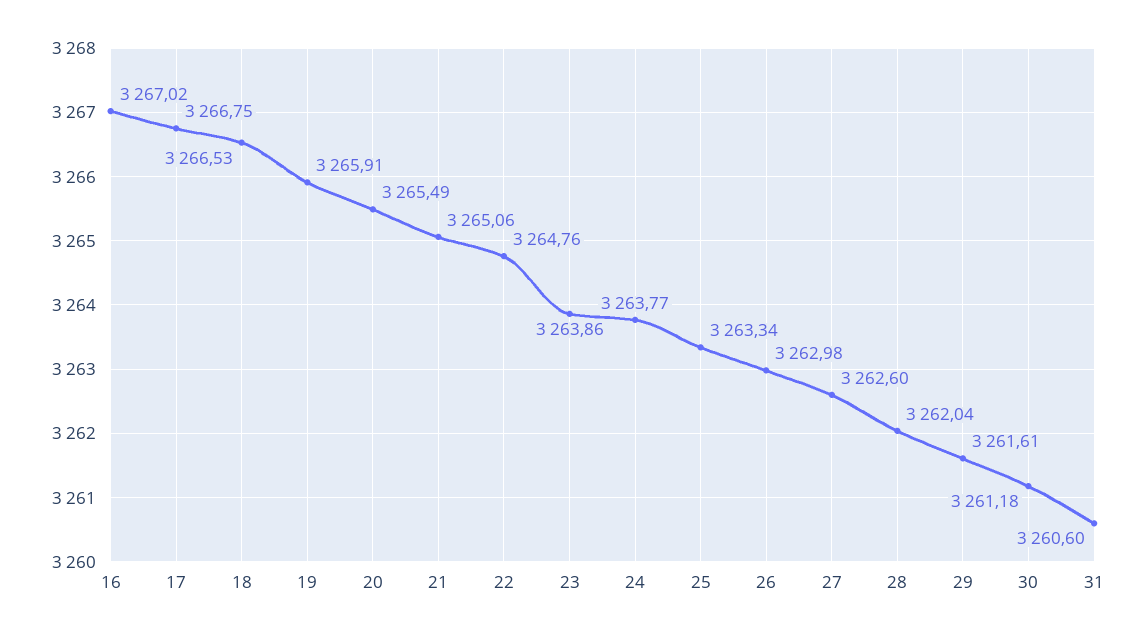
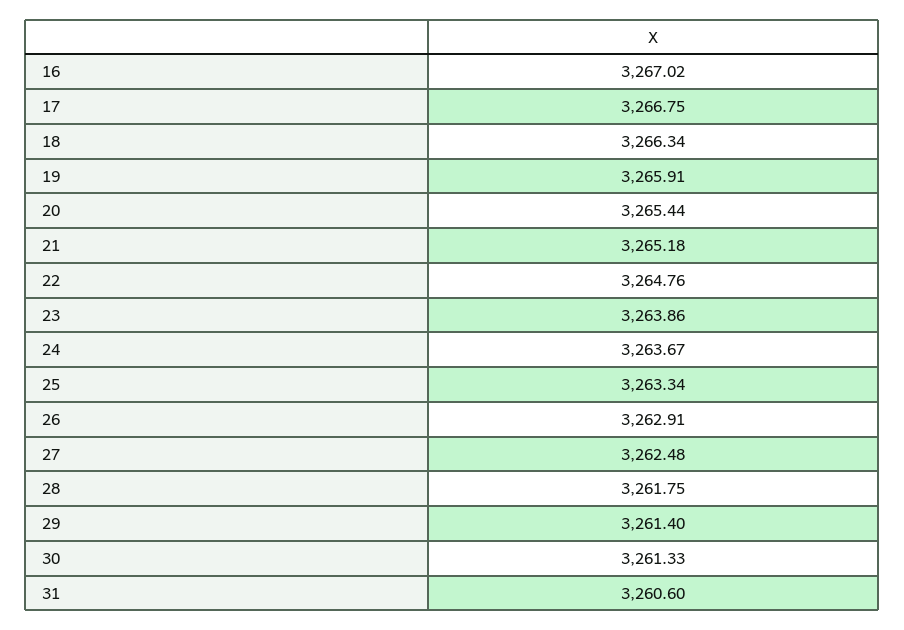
  {
    "16": 3267.02,
    "17": 3266.75,
-   "18": 3266.53,
+   "18": 3266.34,
    "19": 3265.91,
-   "20": 3265.49,
+   "20": 3265.44,
-   "21": 3265.06,
+   "21": 3265.18,
    "22": 3264.76,
    "23": 3263.86,
-   "24": 3263.77,
+   "24": 3263.67,
    "25": 3263.34,
-   "26": 3262.98,
+   "26": 3262.91,
-   "27": 3262.6,
+   "27": 3262.48,
-   "28": 3262.04,
+   "28": 3261.75,
-   "29": 3261.61,
+   "29": 3261.4,
-   "30": 3261.18,
+   "30": 3261.33,
    "31": 3260.6
  }

